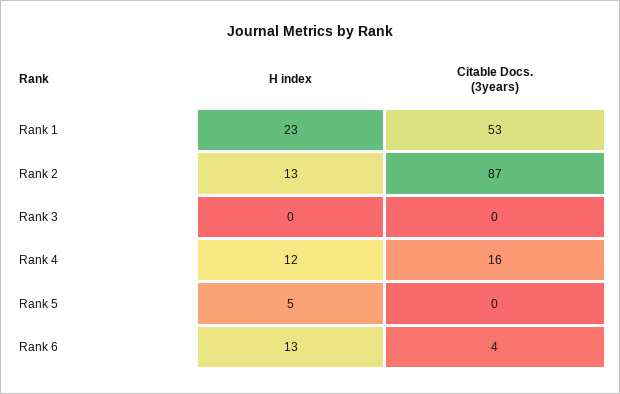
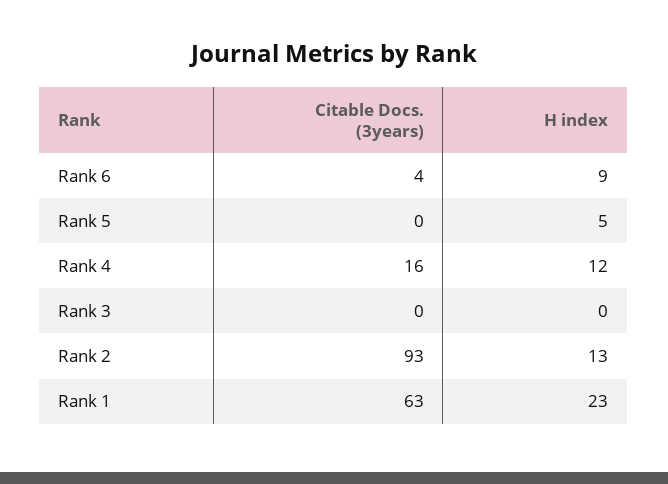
  {
    "H index": {
      "Rank 1": 23,
      "Rank 2": 13,
      "Rank 3": 0,
      "Rank 4": 12,
      "Rank 5": 5,
-     "Rank 6": 13
+     "Rank 6": 9
    },
    "Citable Docs. (3years)": {
-     "Rank 1": 53,
+     "Rank 1": 63,
-     "Rank 2": 87,
+     "Rank 2": 93,
      "Rank 3": 0,
      "Rank 4": 16,
      "Rank 5": 0,
      "Rank 6": 4
    }
  }

